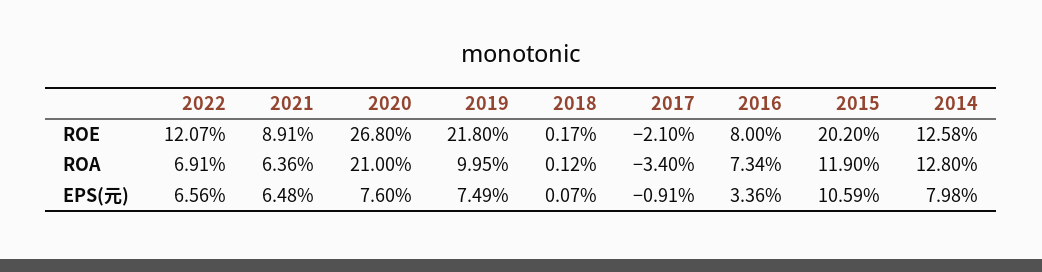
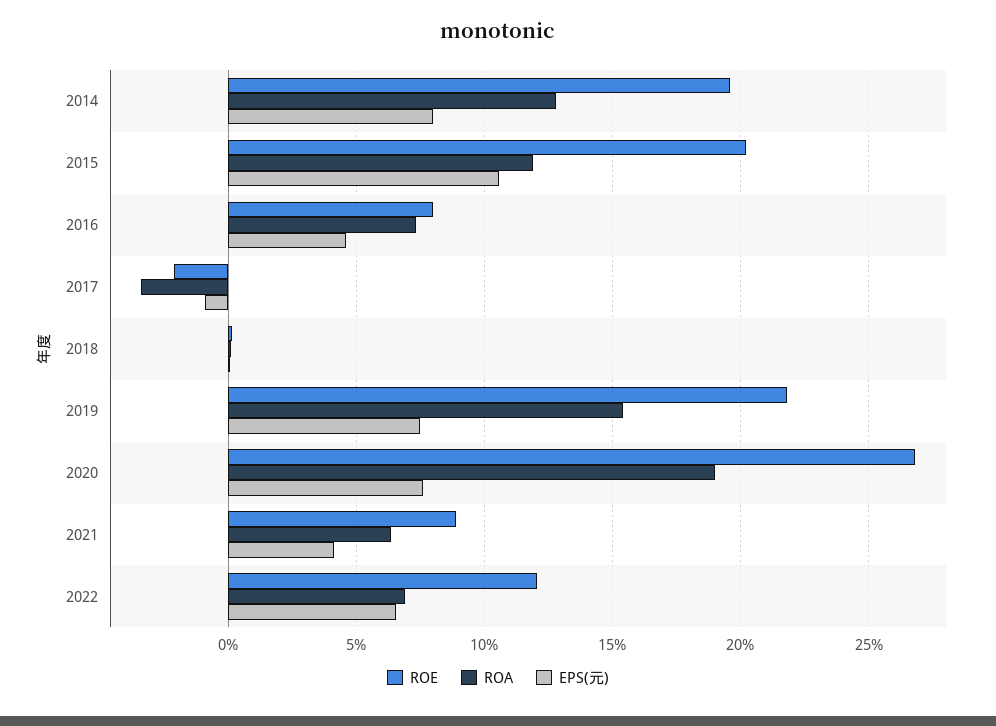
  {
    "ROE": {
      "2022": 12.07,
      "2021": 8.91,
      "2020": 26.8,
      "2019": 21.8,
      "2018": 0.17,
      "2017": -2.1,
      "2016": 8,
      "2015": 20.2,
-     "2014": 12.58
+     "2014": 19.5
    },
    "ROA": {
      "2022": 6.91,
      "2021": 6.36,
-     "2020": 21,
+     "2020": 19,
-     "2019": 9.95,
+     "2019": 15.5,
      "2018": 0.12,
      "2017": -3.4,
      "2016": 7.34,
      "2015": 11.9,
      "2014": 12.8
    },
    "EPS(元)": {
      "2022": 6.56,
-     "2021": 6.48,
+     "2021": 4,
      "2020": 7.6,
      "2019": 7.49,
      "2018": 0.07,
      "2017": -0.91,
-     "2016": 3.36,
+     "2016": 4.5,
      "2015": 10.59,
      "2014": 7.98
    }
  }

